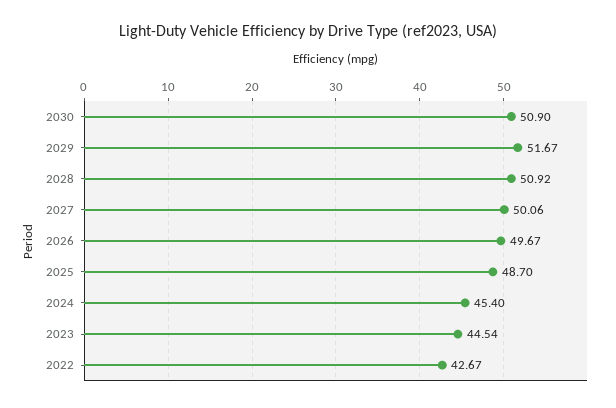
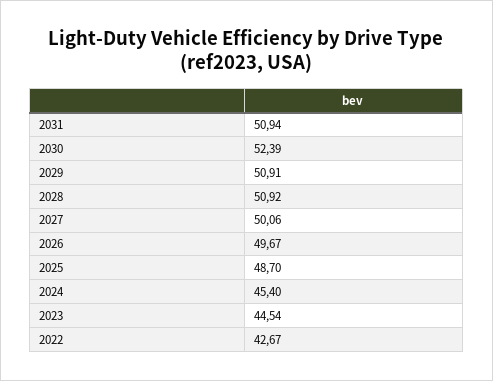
  {
-   "2030": 50.9,
+   "2030": 52.39,
-   "2029": 51.67,
+   "2029": 50.91,
    "2028": 50.92,
    "2027": 50.06,
    "2026": 49.67,
    "2025": 48.7,
    "2024": 45.4,
    "2023": 44.54,
-   "2022": 42.67
+   "2022": 42.67,
+   "2031": 50.94
  }

